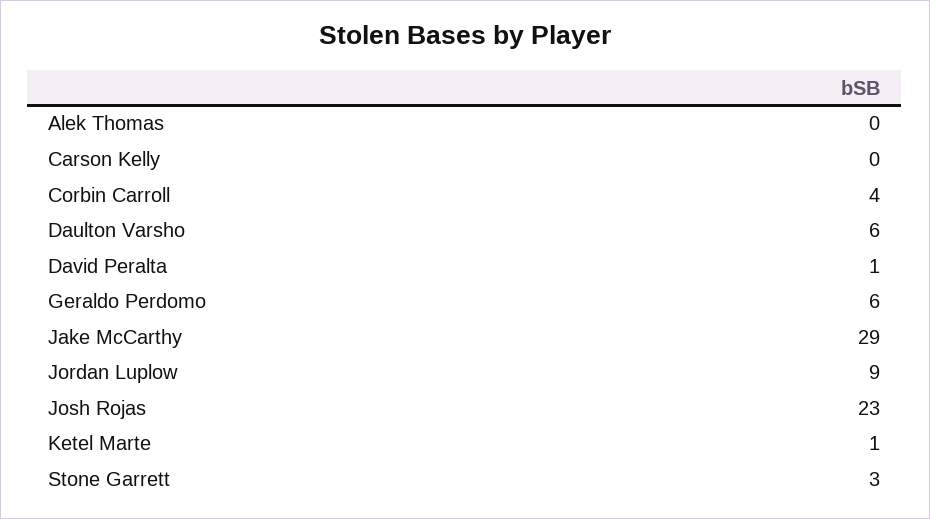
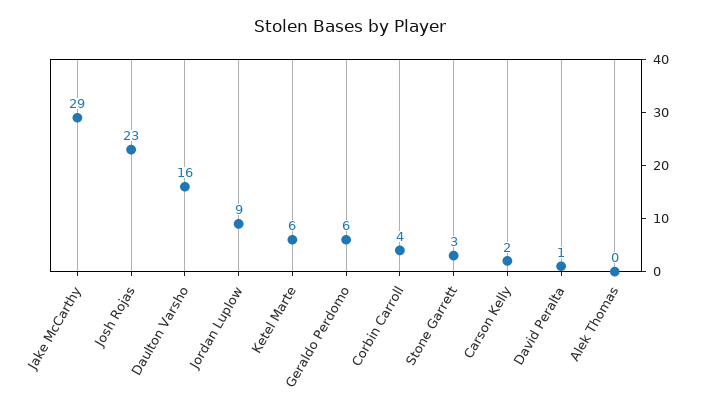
  {
    "Alek Thomas": 0,
-   "Carson Kelly": 0,
+   "Carson Kelly": 2,
    "Corbin Carroll": 4,
-   "Daulton Varsho": 6,
+   "Daulton Varsho": 16,
    "David Peralta": 1,
    "Geraldo Perdomo": 6,
    "Jake McCarthy": 29,
    "Jordan Luplow": 9,
    "Josh Rojas": 23,
-   "Ketel Marte": 1,
+   "Ketel Marte": 6,
    "Stone Garrett": 3
  }

